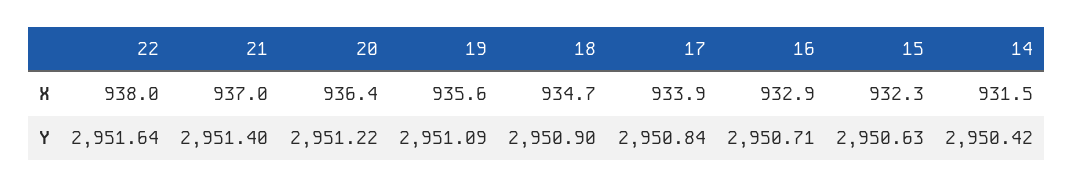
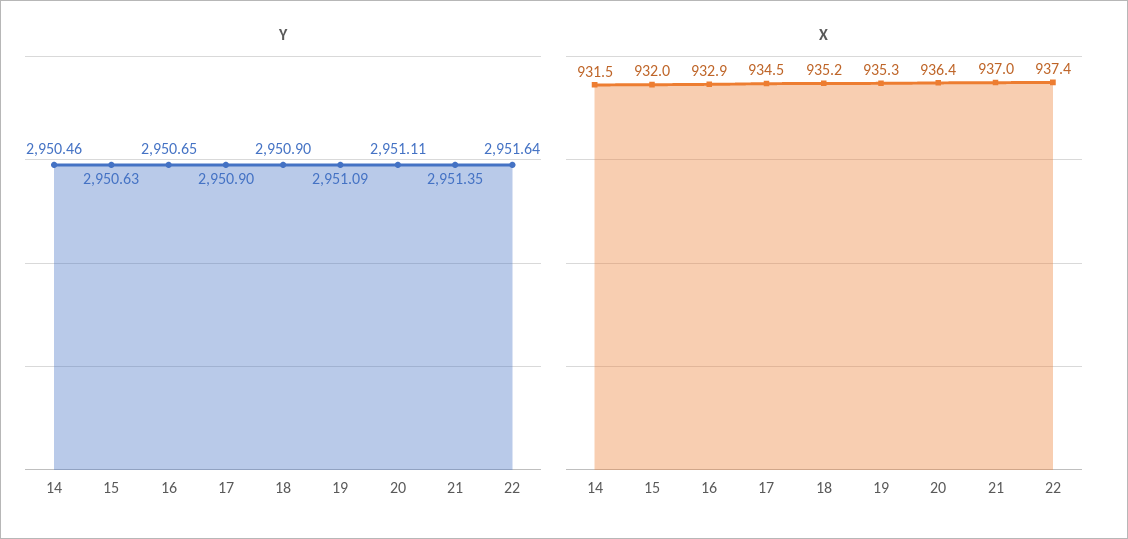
  {
    "X": {
-     "22": 938,
+     "22": 937.4,
      "21": 937,
      "20": 936.4,
-     "19": 935.6,
+     "19": 935.3,
-     "18": 934.7,
+     "18": 935.2,
-     "17": 933.9,
+     "17": 934.5,
      "16": 932.9,
-     "15": 932.3,
+     "15": 932,
      "14": 931.5
    },
    "Y": {
      "22": 2951.64,
-     "21": 2951.4,
+     "21": 2951.35,
-     "20": 2951.22,
+     "20": 2951.11,
      "19": 2951.09,
      "18": 2950.9,
-     "17": 2950.84,
+     "17": 2950.9,
-     "16": 2950.71,
+     "16": 2950.65,
      "15": 2950.63,
-     "14": 2950.42
+     "14": 2950.46
    }
  }

